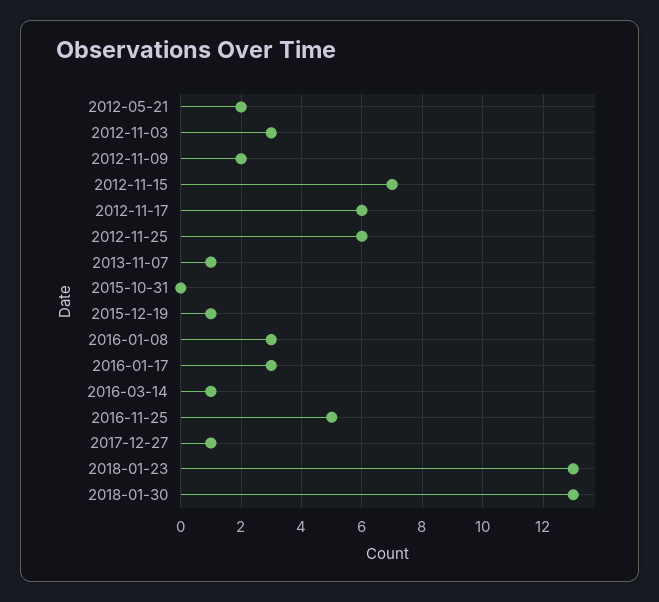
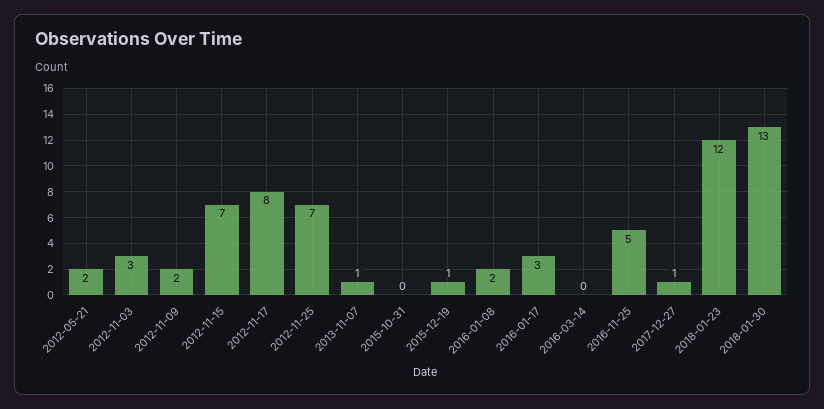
  {
    "2012-05-21": 2,
    "2012-11-03": 3,
    "2012-11-09": 2,
    "2012-11-15": 7,
-   "2012-11-17": 6,
+   "2012-11-17": 8,
-   "2012-11-25": 6,
+   "2012-11-25": 7,
    "2013-11-07": 1,
    "2015-10-31": 0,
    "2015-12-19": 1,
-   "2016-01-08": 3,
+   "2016-01-08": 2,
    "2016-01-17": 3,
-   "2016-03-14": 1,
+   "2016-03-14": 0,
    "2016-11-25": 5,
    "2017-12-27": 1,
-   "2018-01-23": 13,
+   "2018-01-23": 12,
    "2018-01-30": 13
  }

